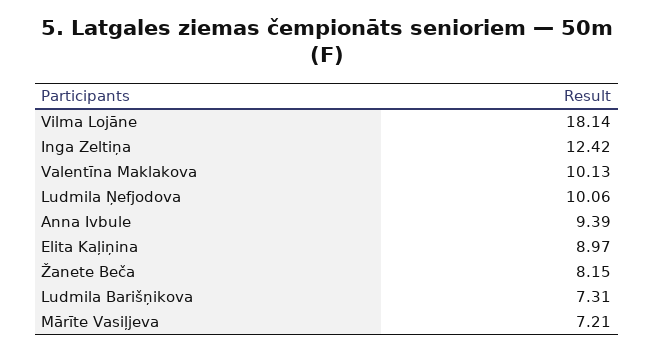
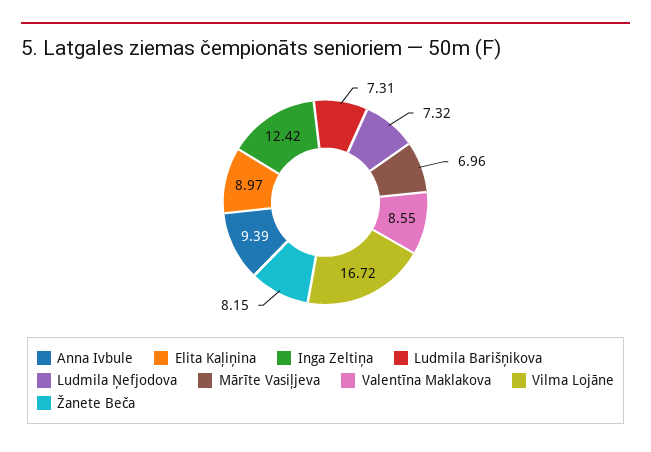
  {
-   "Vilma Lojāne": 18.14,
+   "Vilma Lojāne": 16.72,
    "Inga Zeltiņa": 12.42,
-   "Valentīna Maklakova": 10.13,
+   "Valentīna Maklakova": 8.55,
-   "Ludmila Ņefjodova": 10.06,
+   "Ludmila Ņefjodova": 7.32,
    "Anna Ivbule": 9.39,
    "Elita Kaļiņina": 8.97,
    "Žanete Beča": 8.15,
    "Ludmila Barišņikova": 7.31,
-   "Mārīte Vasiļjeva": 7.21
+   "Mārīte Vasiļjeva": 6.96
  }

